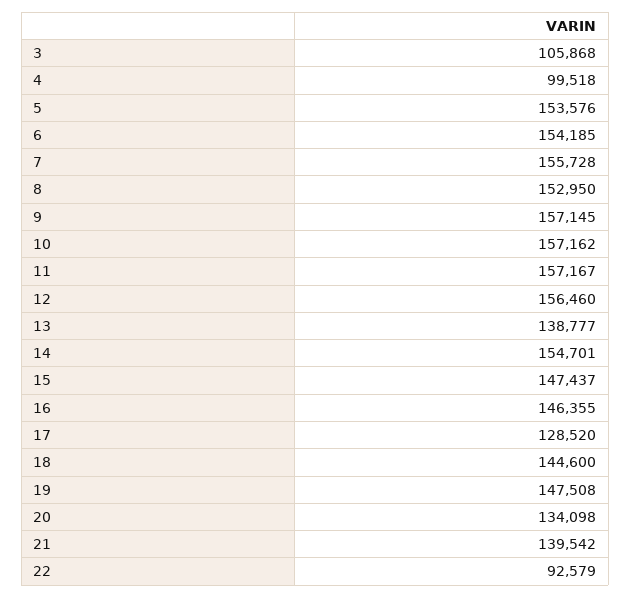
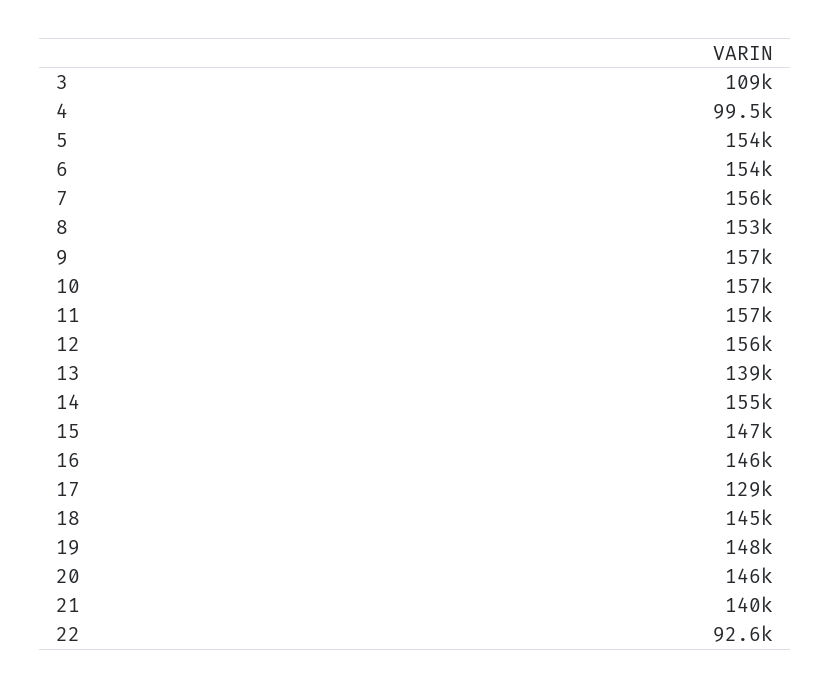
  {
-   "3": 105868,
+   "3": 109000,
    "4": 99518,
    "5": 153576,
    "6": 154185,
    "7": 155728,
    "8": 152950,
    "9": 157145,
    "10": 157162,
    "11": 157167,
    "12": 156460,
    "13": 138777,
    "14": 154701,
    "15": 147437,
    "16": 146355,
    "17": 128520,
    "18": 144600,
    "19": 147508,
-   "20": 134098,
+   "20": 146000,
    "21": 139542,
    "22": 92579
  }

